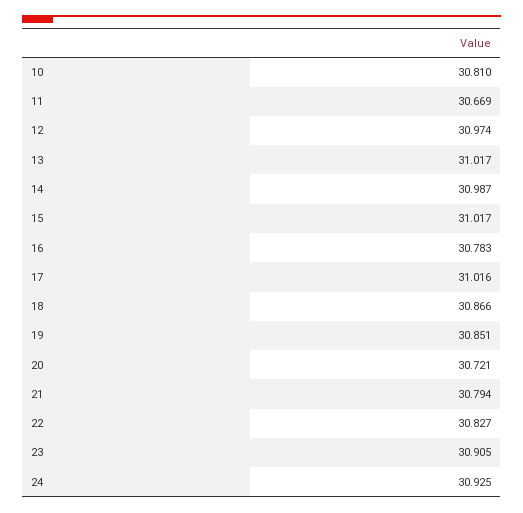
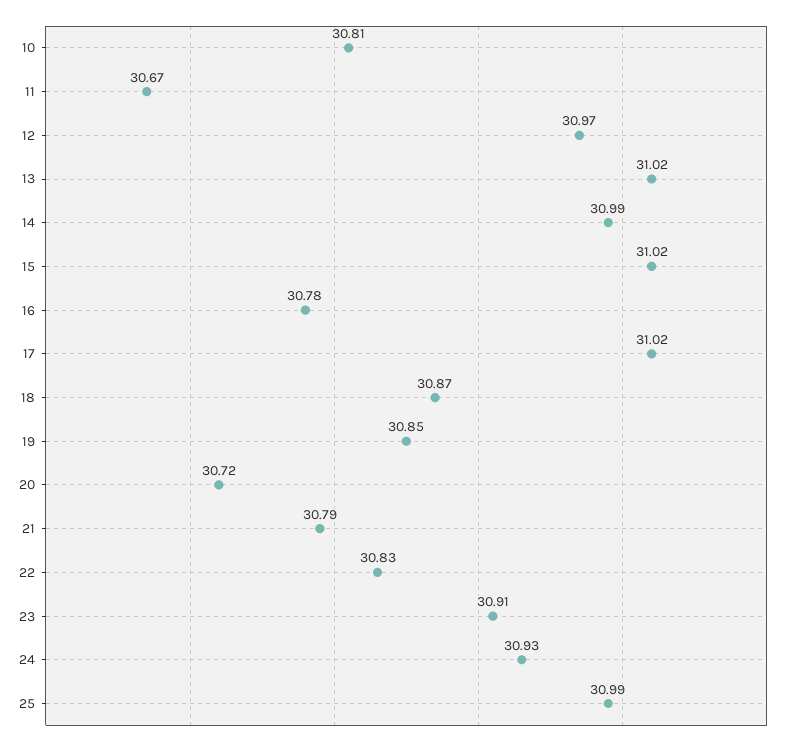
  {
    "10": 30.81,
    "11": 30.669,
    "12": 30.974,
    "13": 31.017,
    "14": 30.987,
    "15": 31.017,
    "16": 30.783,
    "17": 31.016,
    "18": 30.866,
    "19": 30.851,
    "20": 30.721,
    "21": 30.794,
    "22": 30.827,
    "23": 30.905,
-   "24": 30.925
+   "24": 30.925,
+   "25": 30.99
  }

